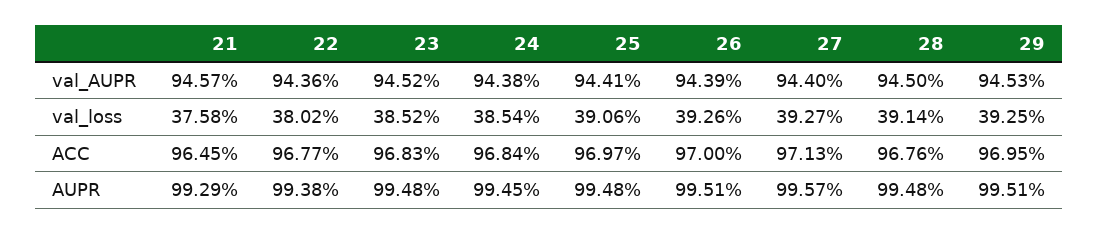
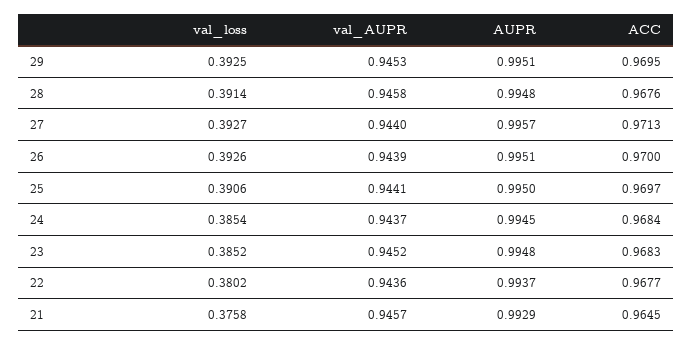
  {
    "21": {
      "val_AUPR": 0.9457,
      "val_loss": 0.3758,
      "ACC": 0.9645,
      "AUPR": 0.9929
    },
    "22": {
      "val_AUPR": 0.9436,
      "val_loss": 0.3802,
      "ACC": 0.9677,
-     "AUPR": 0.9938
+     "AUPR": 0.9937
    },
    "23": {
      "val_AUPR": 0.9452,
      "val_loss": 0.3852,
      "ACC": 0.9683,
      "AUPR": 0.9948
    },
    "24": {
-     "val_AUPR": 0.9438,
+     "val_AUPR": 0.9437,
      "val_loss": 0.3854,
      "ACC": 0.9684,
      "AUPR": 0.9945
    },
    "25": {
      "val_AUPR": 0.9441,
      "val_loss": 0.3906,
      "ACC": 0.9697,
-     "AUPR": 0.9948
+     "AUPR": 0.995
    },
    "26": {
      "val_AUPR": 0.9439,
      "val_loss": 0.3926,
      "ACC": 0.97,
      "AUPR": 0.9951
    },
    "27": {
      "val_AUPR": 0.944,
      "val_loss": 0.3927,
      "ACC": 0.9713,
      "AUPR": 0.9957
    },
    "28": {
-     "val_AUPR": 0.945,
+     "val_AUPR": 0.9458,
      "val_loss": 0.3914,
      "ACC": 0.9676,
      "AUPR": 0.9948
    },
    "29": {
      "val_AUPR": 0.9453,
      "val_loss": 0.3925,
      "ACC": 0.9695,
      "AUPR": 0.9951
    }
  }

